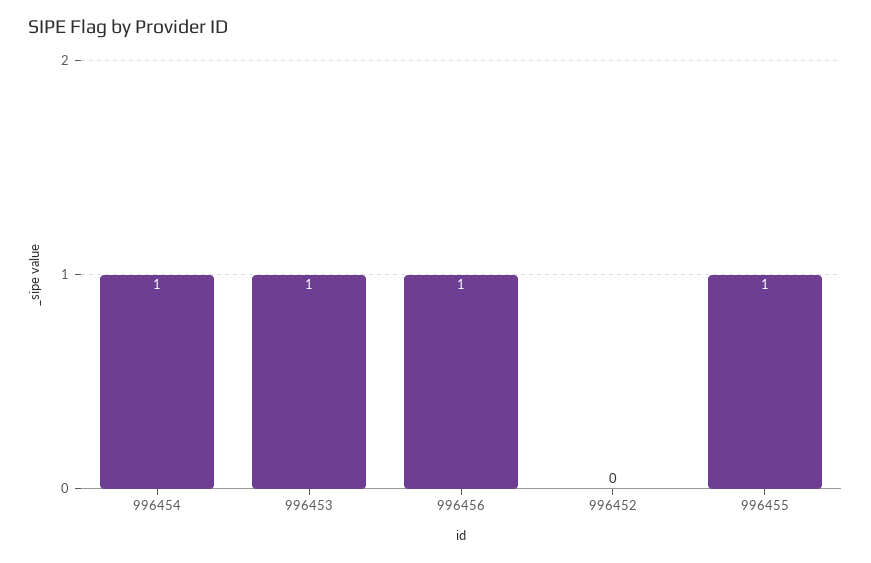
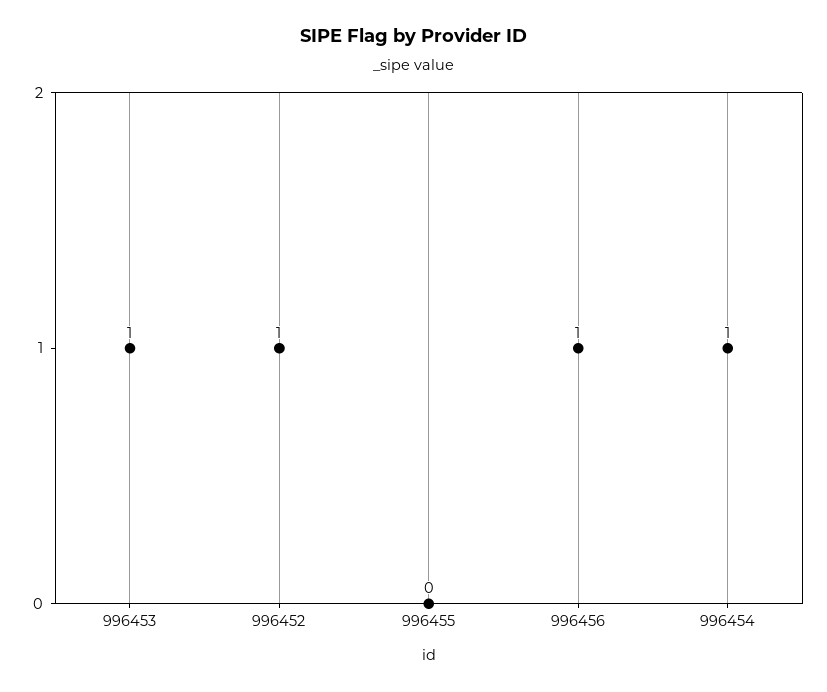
  {
    "996454": 1,
    "996453": 1,
    "996456": 1,
-   "996452": 0,
+   "996452": 1,
-   "996455": 1
+   "996455": 0
  }

